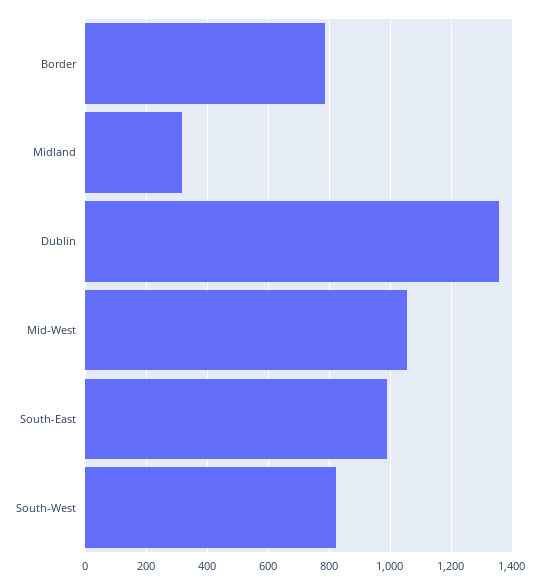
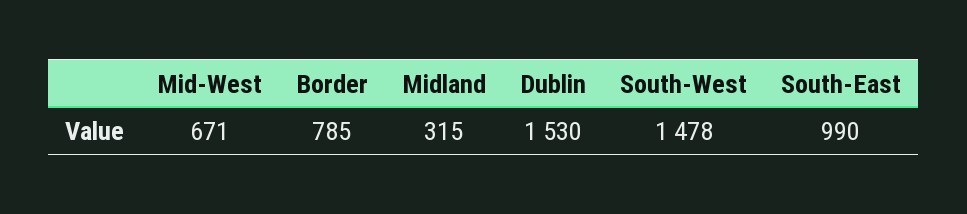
  {
    "Border": 785,
    "Midland": 315,
-   "Dublin": 1360,
+   "Dublin": 1530,
-   "Mid-West": 1060,
+   "Mid-West": 671,
    "South-East": 990,
-   "South-West": 820
+   "South-West": 1478
  }

